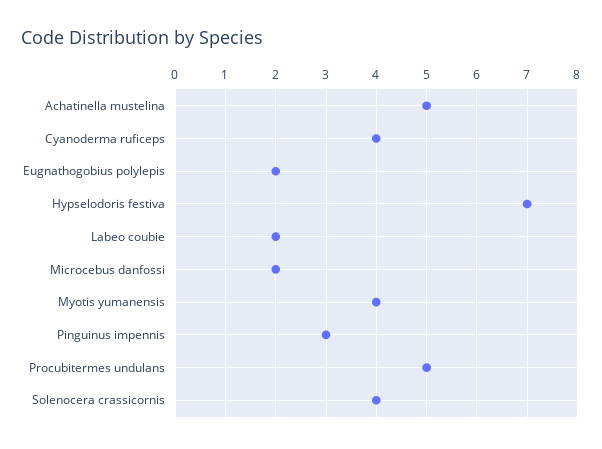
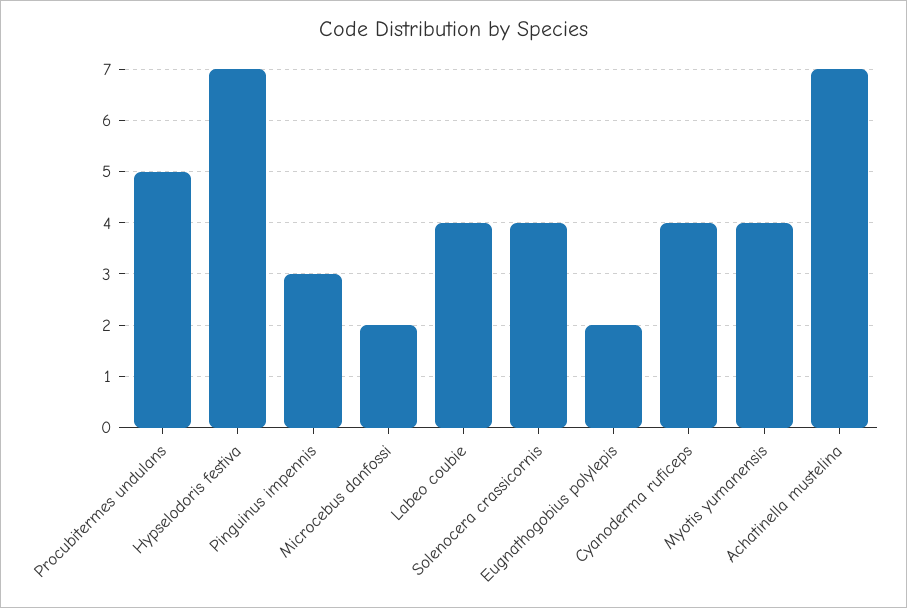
  {
-   "Achatinella mustelina": 5,
+   "Achatinella mustelina": 7,
    "Cyanoderma ruficeps": 4,
    "Eugnathogobius polylepis": 2,
    "Hypselodoris festiva": 7,
-   "Labeo coubie": 2,
+   "Labeo coubie": 4,
    "Microcebus danfossi": 2,
    "Myotis yumanensis": 4,
    "Pinguinus impennis": 3,
    "Procubitermes undulans": 5,
    "Solenocera crassicornis": 4
  }

